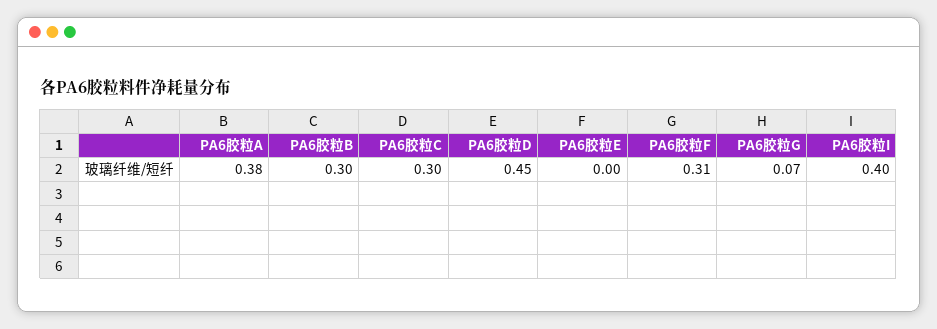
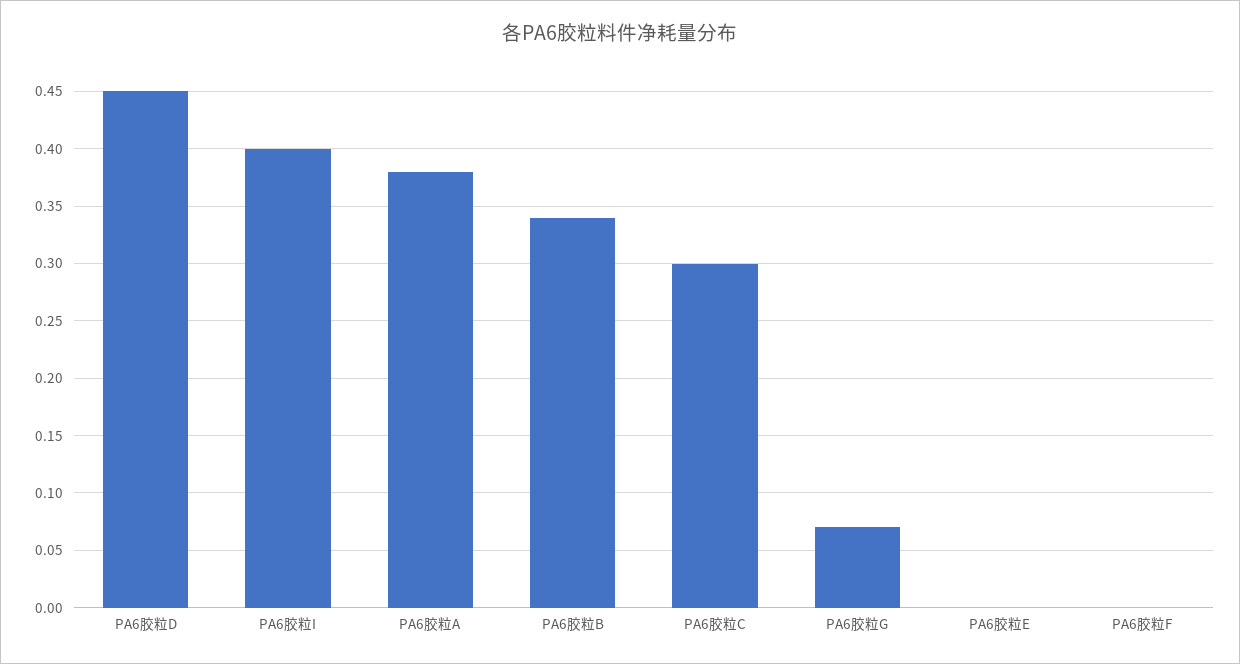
  {
    "PA6胶粒A": 0.38,
-   "PA6胶粒B": 0.3,
+   "PA6胶粒B": 0.34,
    "PA6胶粒C": 0.3,
    "PA6胶粒D": 0.45,
    "PA6胶粒E": 0,
-   "PA6胶粒F": 0.31,
+   "PA6胶粒F": 0,
    "PA6胶粒G": 0.07,
    "PA6胶粒I": 0.4
  }

